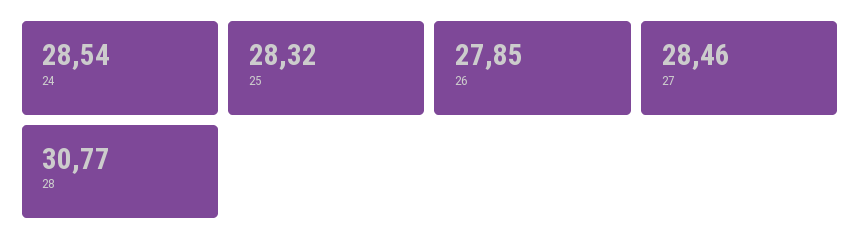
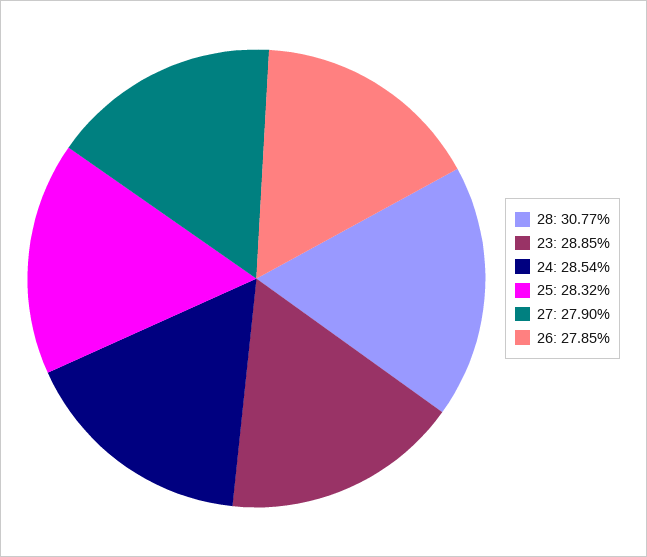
  {
    "24": 28.54,
    "25": 28.32,
    "26": 27.85,
-   "27": 28.46,
+   "27": 27.9,
-   "28": 30.77
+   "28": 30.77,
+   "23": 28.85
  }

